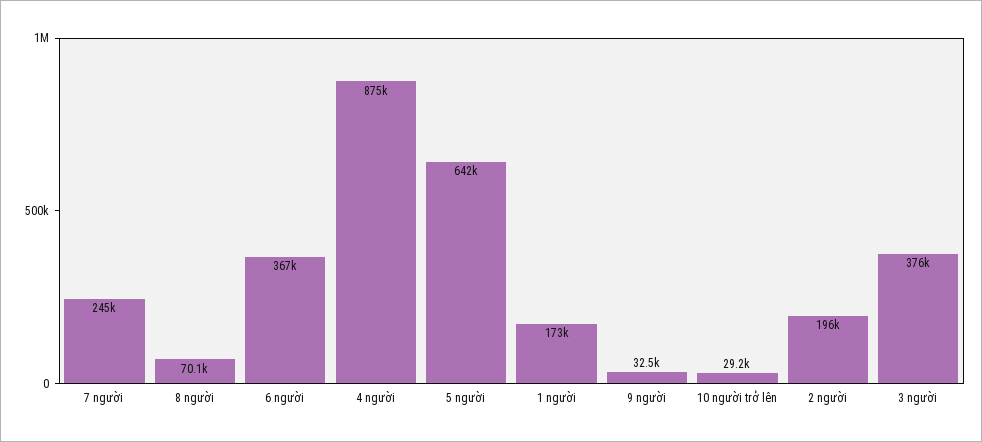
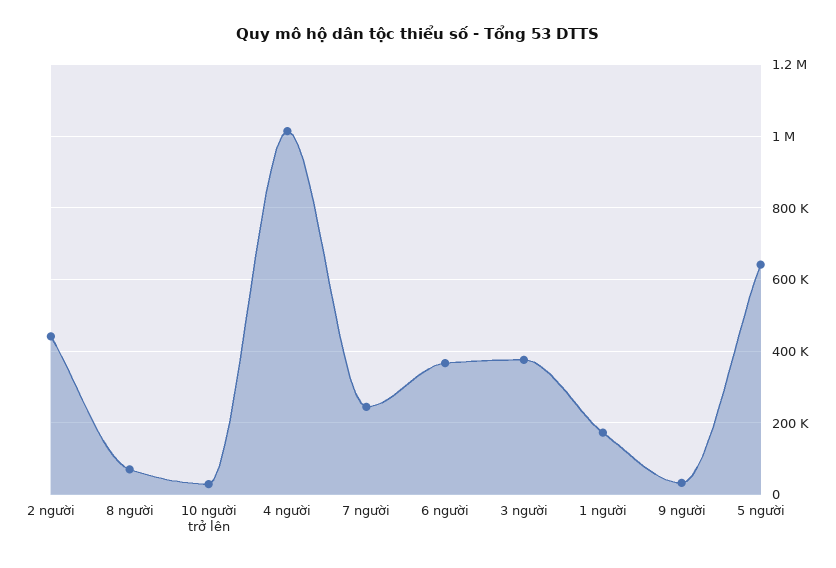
  {
    "7 người": 245000,
    "8 người": 70100,
    "6 người": 367000,
-   "4 người": 875000,
+   "4 người": 1020000,
    "5 người": 642000,
    "1 người": 173000,
    "9 người": 32500,
    "10 người trở lên": 29200,
-   "2 người": 196000,
+   "2 người": 440000,
    "3 người": 376000
  }

